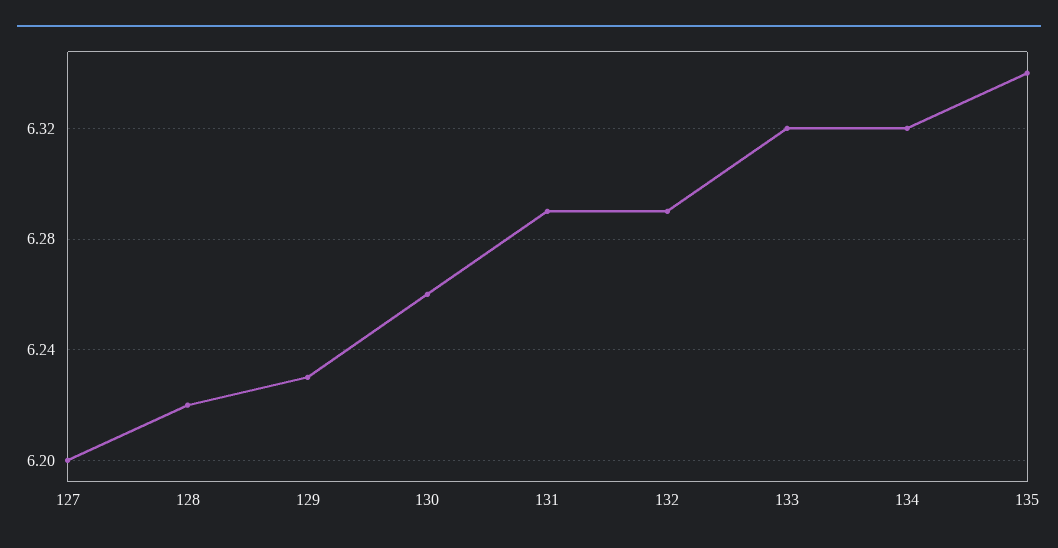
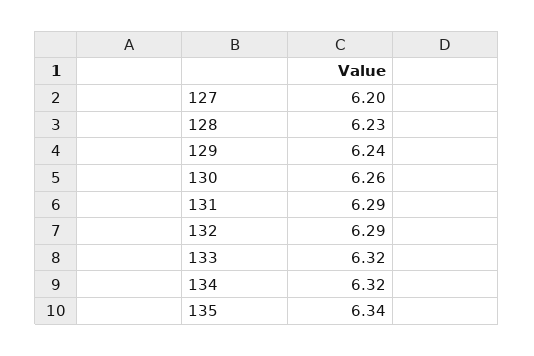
  {
    "127": 6.2,
-   "128": 6.22,
+   "128": 6.23,
-   "129": 6.23,
+   "129": 6.24,
    "130": 6.26,
    "131": 6.29,
    "132": 6.29,
    "133": 6.32,
    "134": 6.32,
    "135": 6.34
  }

